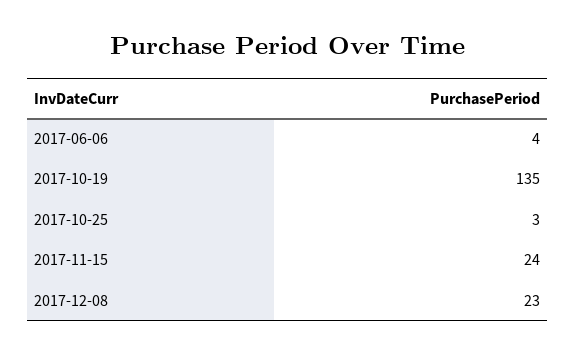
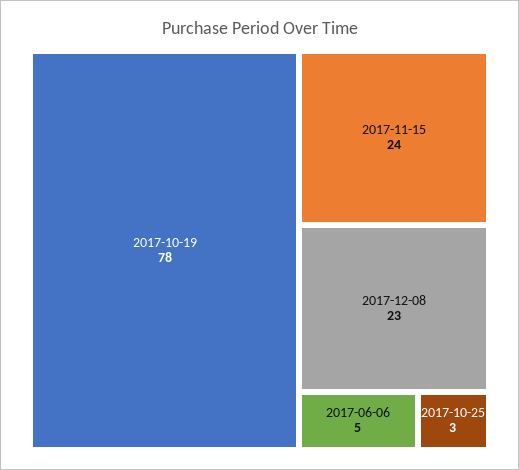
  {
-   "2017-06-06": 4,
+   "2017-06-06": 5,
-   "2017-10-19": 135,
+   "2017-10-19": 78,
    "2017-10-25": 3,
    "2017-11-15": 24,
    "2017-12-08": 23
  }

